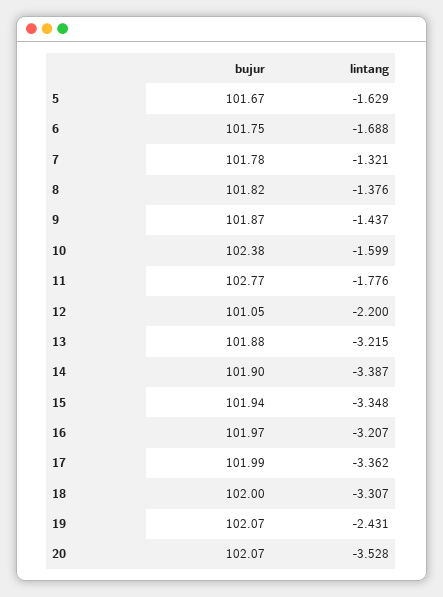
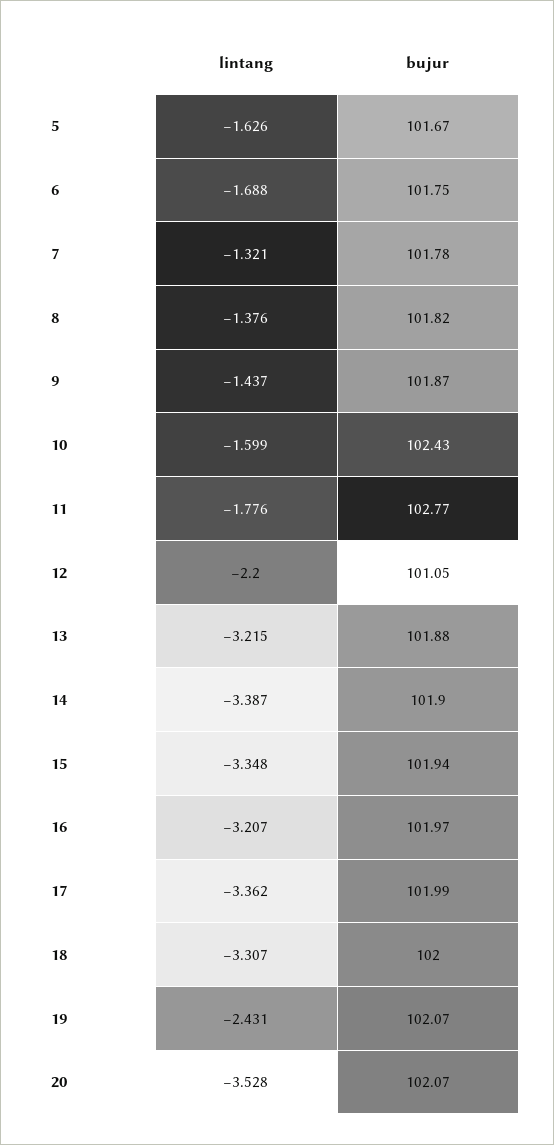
  {
    "bujur": {
      "5": 101.67,
      "6": 101.75,
      "7": 101.78,
      "8": 101.82,
      "9": 101.87,
-     "10": 102.38,
+     "10": 102.43,
      "11": 102.77,
      "12": 101.05,
      "13": 101.88,
      "14": 101.9,
      "15": 101.94,
      "16": 101.97,
      "17": 101.99,
      "18": 102,
      "19": 102.07,
      "20": 102.07
    },
    "lintang": {
-     "5": -1.629,
+     "5": -1.626,
      "6": -1.688,
      "7": -1.321,
      "8": -1.376,
      "9": -1.437,
      "10": -1.599,
      "11": -1.776,
      "12": -2.2,
      "13": -3.215,
      "14": -3.387,
      "15": -3.348,
      "16": -3.207,
      "17": -3.362,
      "18": -3.307,
      "19": -2.431,
      "20": -3.528
    }
  }

